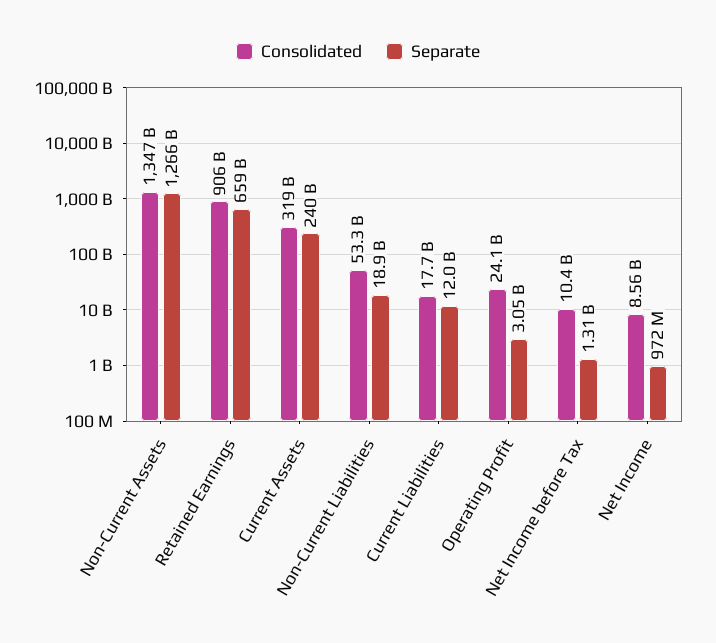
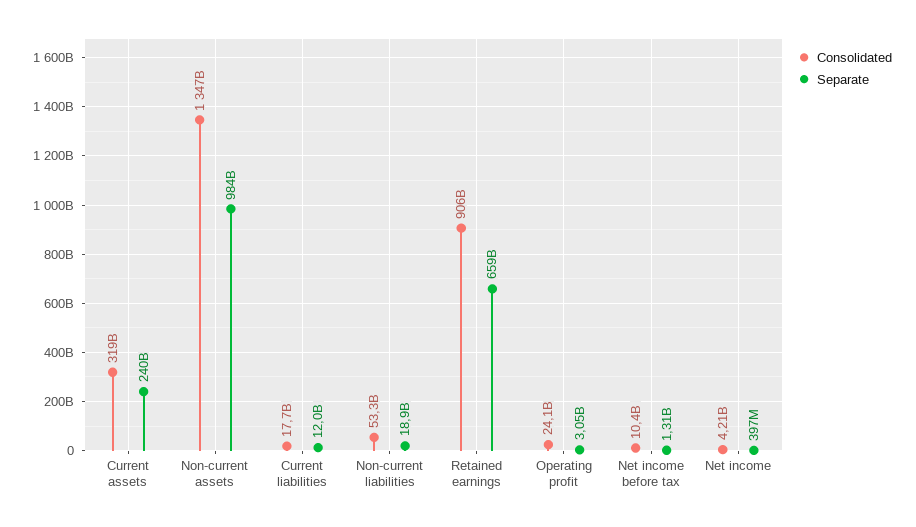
  {
    "Consolidated": {
      "Non-Current Assets": 1347000000000,
      "Retained Earnings": 906000000000,
      "Current Assets": 319000000000,
      "Non-Current Liabilities": 53300000000,
      "Current Liabilities": 17700000000,
      "Operating Profit": 24100000000,
      "Net Income before Tax": 10400000000,
-     "Net Income": 8560000000
+     "Net Income": 4210000000
    },
    "Separate": {
-     "Non-Current Assets": 1266000000000,
+     "Non-Current Assets": 984000000000,
      "Retained Earnings": 659000000000,
      "Current Assets": 240000000000,
      "Non-Current Liabilities": 18900000000,
      "Current Liabilities": 12000000000,
      "Operating Profit": 3050000000,
      "Net Income before Tax": 1310000000,
-     "Net Income": 972000000
+     "Net Income": 397000000
    }
  }

